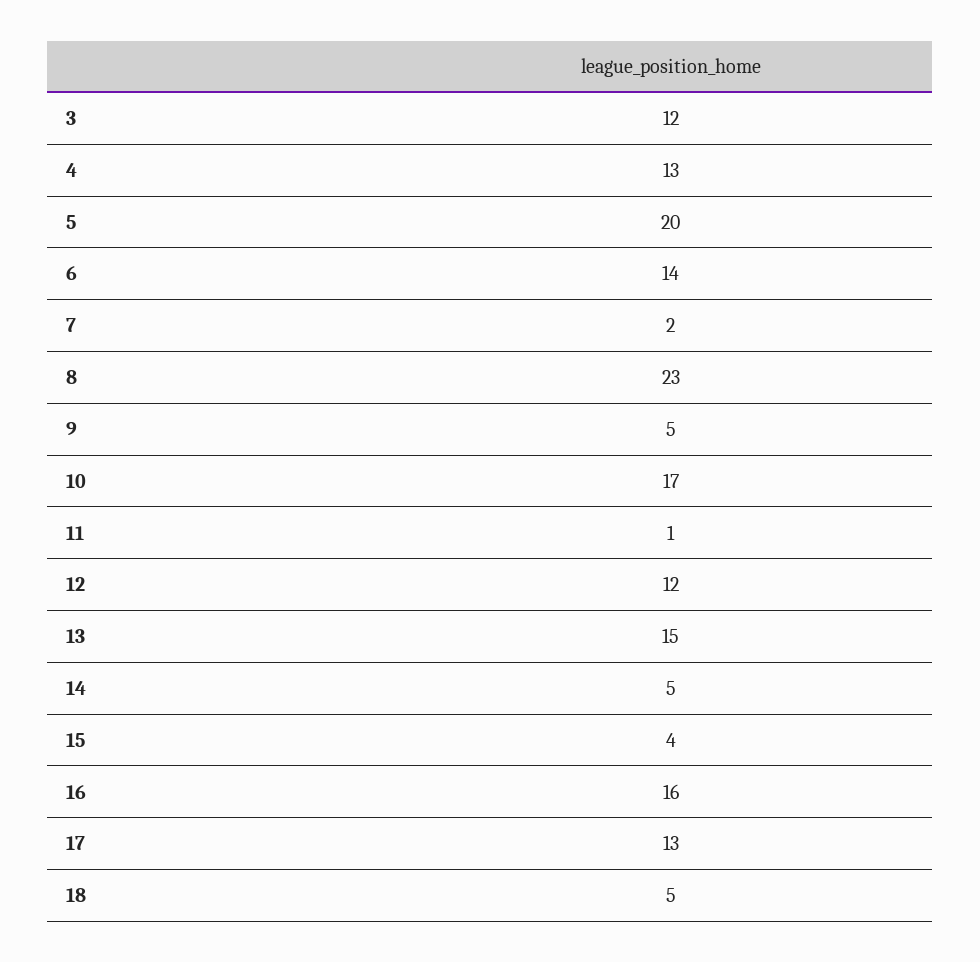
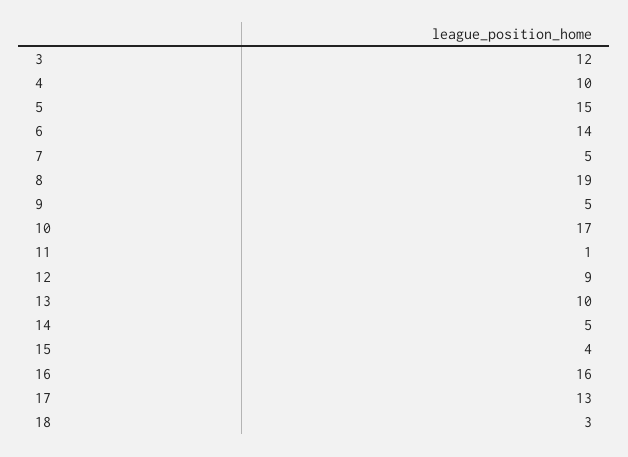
  {
    "3": 12,
-   "4": 13,
+   "4": 10,
-   "5": 20,
+   "5": 15,
    "6": 14,
-   "7": 2,
+   "7": 5,
-   "8": 23,
+   "8": 19,
    "9": 5,
    "10": 17,
    "11": 1,
-   "12": 12,
+   "12": 9,
-   "13": 15,
+   "13": 10,
    "14": 5,
    "15": 4,
    "16": 16,
    "17": 13,
-   "18": 5
+   "18": 3
  }

